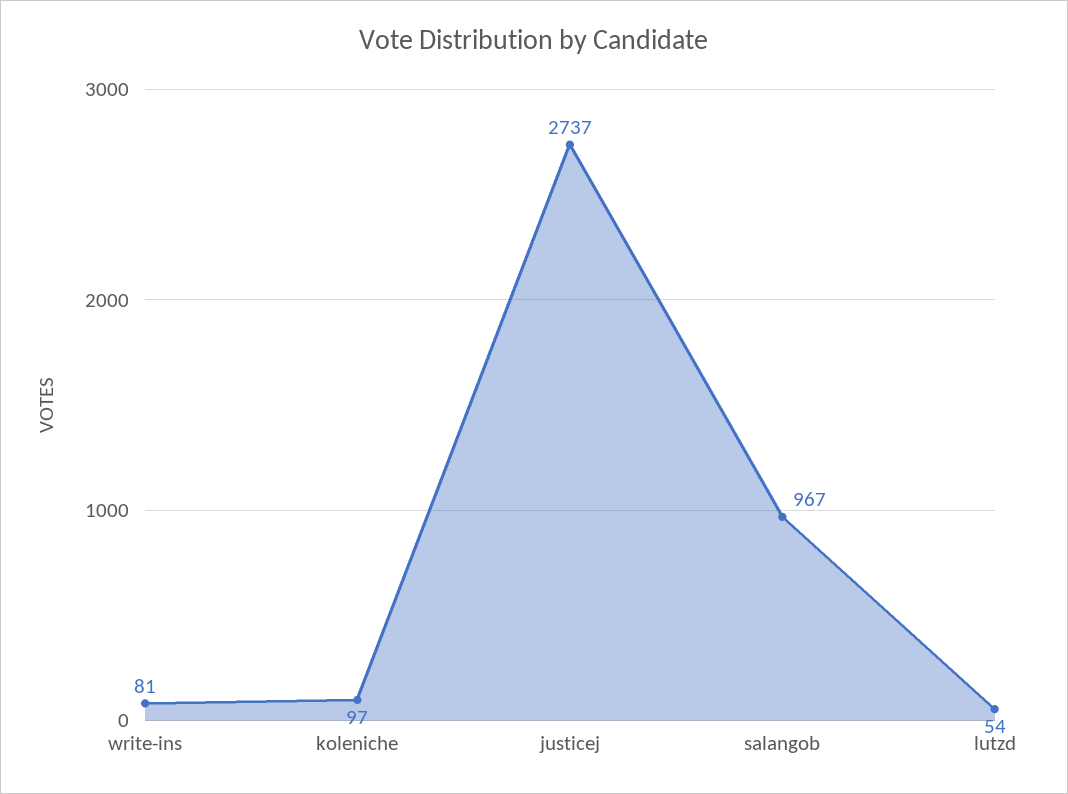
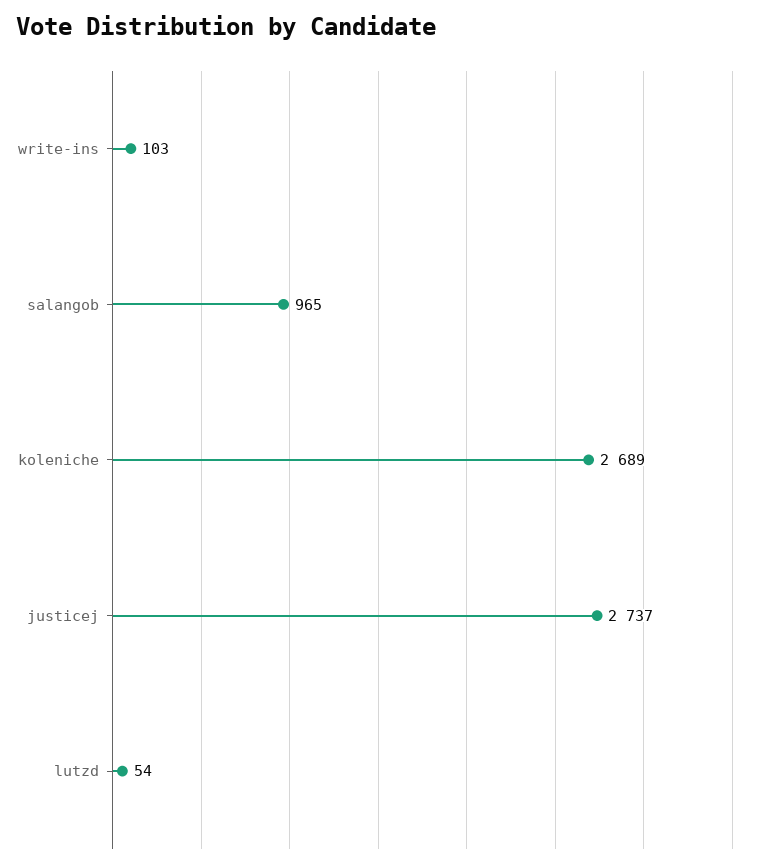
  {
-   "write-ins": 81,
+   "write-ins": 103,
-   "koleniche": 97,
+   "koleniche": 2689,
    "justicej": 2737,
-   "salangob": 967,
+   "salangob": 965,
    "lutzd": 54
  }

